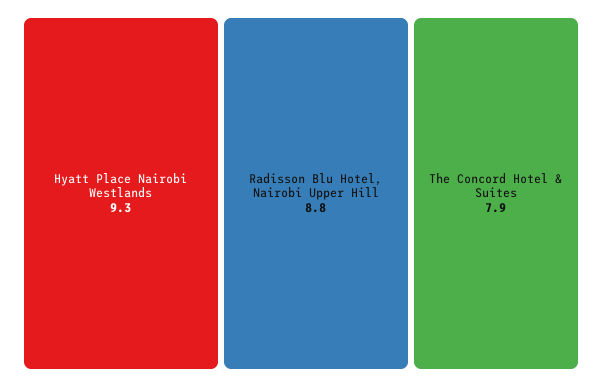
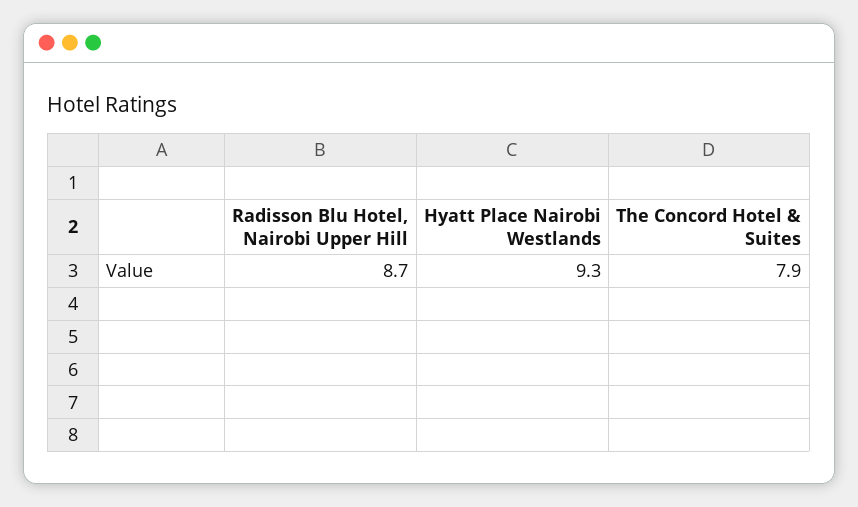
  {
    "Hyatt Place Nairobi Westlands": 9.3,
-   "Radisson Blu Hotel, Nairobi Upper Hill": 8.8,
+   "Radisson Blu Hotel, Nairobi Upper Hill": 8.7,
    "The Concord Hotel & Suites": 7.9
  }

